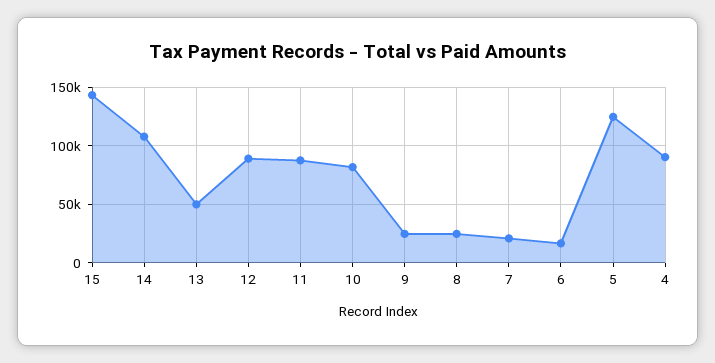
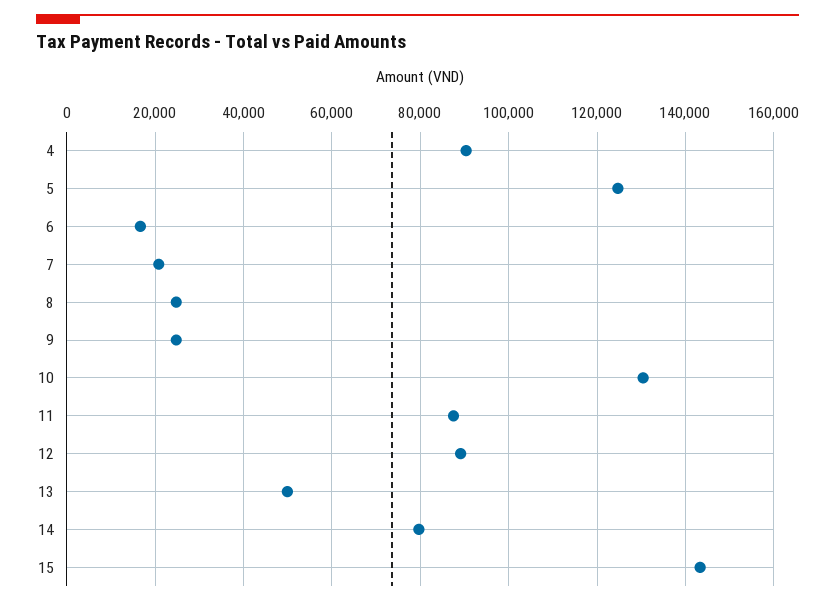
  {
    "15": 144000,
-   "14": 110000,
+   "14": 80000,
    "13": 50000,
    "12": 90000,
    "11": 88000,
-   "10": 80000,
+   "10": 130000,
    "9": 24000,
    "8": 24000,
    "7": 20000,
    "6": 16000,
    "5": 124000,
    "4": 90000
  }

